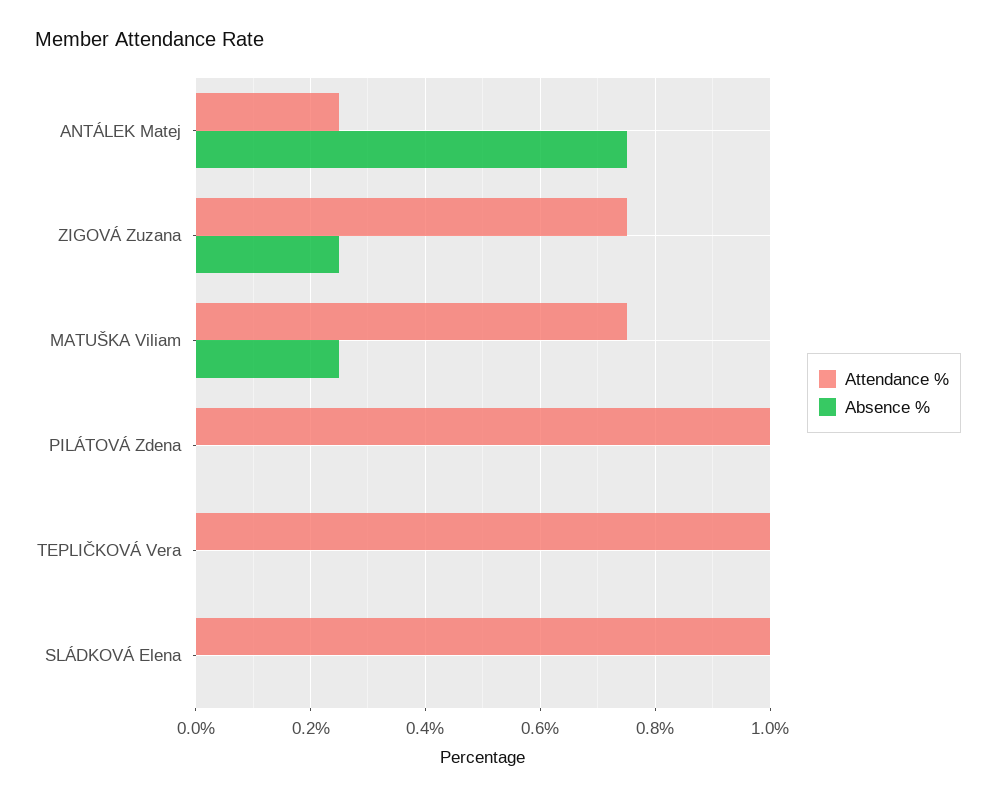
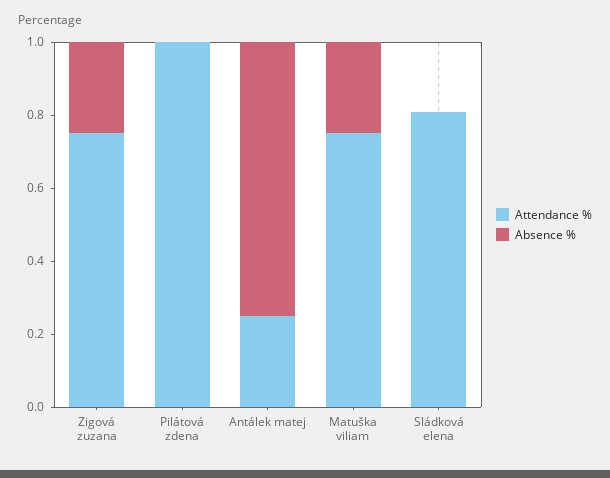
  {
    "Attendance %": {
      "ANTÁLEK Matej": 0.25,
      "ZIGOVÁ Zuzana": 0.75,
      "MATUŠKA Viliam": 0.75,
      "PILÁTOVÁ Zdena": 1,
-     "TEPLIČKOVÁ Vera": 1,
-     "SLÁDKOVÁ Elena": 1
+     "SLÁDKOVÁ Elena": 0.8
    },
    "Absence %": {
      "ANTÁLEK Matej": 0.75,
      "ZIGOVÁ Zuzana": 0.25,
      "MATUŠKA Viliam": 0.25,
      "PILÁTOVÁ Zdena": 0,
-     "TEPLIČKOVÁ Vera": 0,
      "SLÁDKOVÁ Elena": 0
    }
  }

